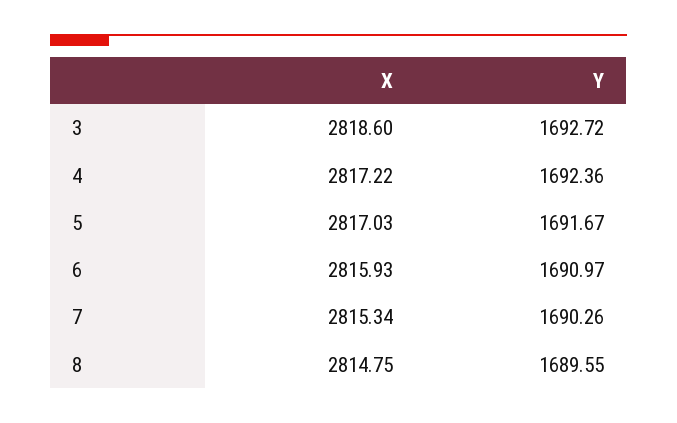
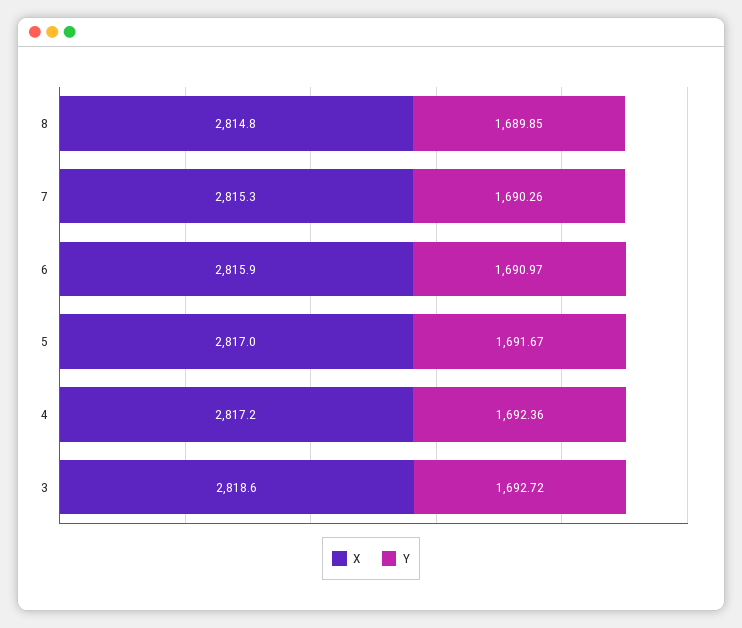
  {
    "X": {
      "3": 2818.6,
      "4": 2817.22,
      "5": 2817.03,
      "6": 2815.93,
      "7": 2815.34,
      "8": 2814.75
    },
    "Y": {
      "3": 1692.72,
      "4": 1692.36,
      "5": 1691.67,
      "6": 1690.97,
      "7": 1690.26,
-     "8": 1689.55
+     "8": 1689.85
    }
  }

